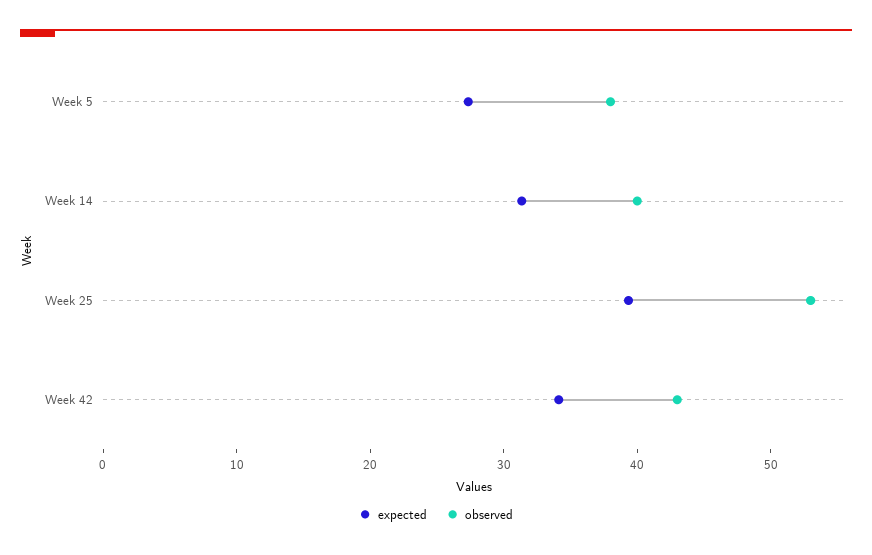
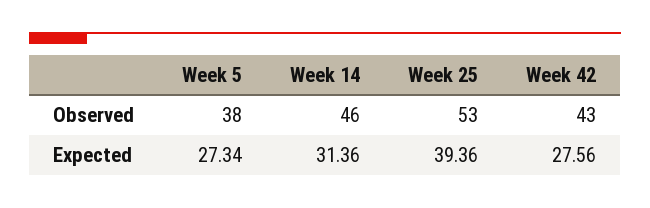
  {
    "expected": {
      "Week 5": 27.34,
      "Week 14": 31.36,
      "Week 25": 39.36,
-     "Week 42": 34
+     "Week 42": 27.56
    },
    "observed": {
      "Week 5": 38,
-     "Week 14": 40,
+     "Week 14": 46,
      "Week 25": 53,
      "Week 42": 43
    }
  }

